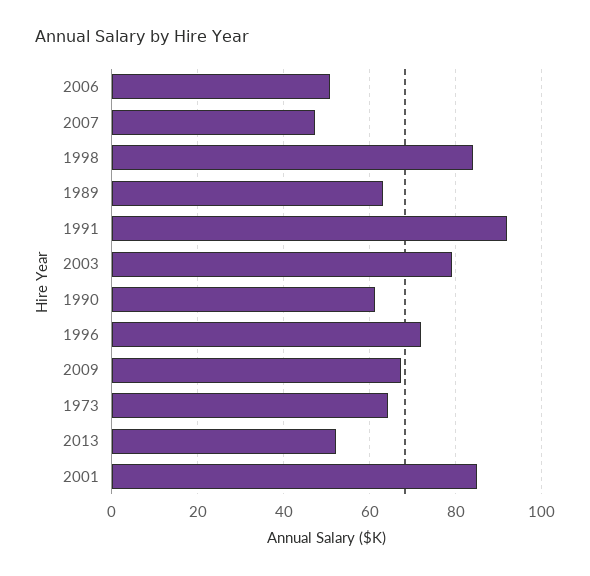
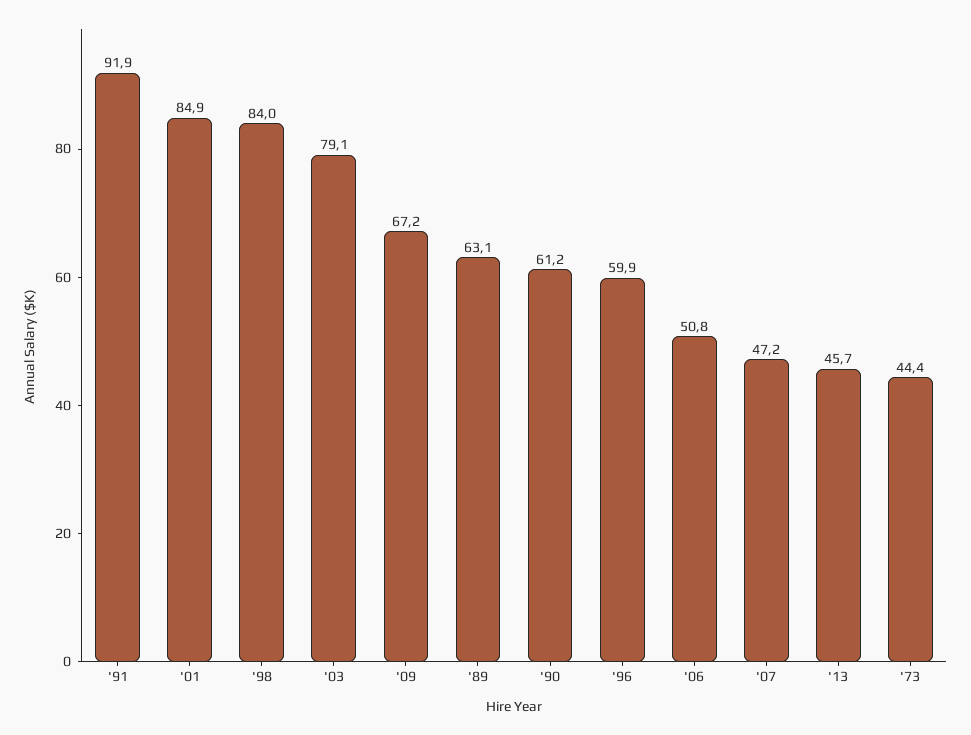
  {
    "2006": 50.8,
    "2007": 47.2,
    "1998": 84,
    "1989": 63.1,
    "1991": 91.9,
    "2003": 79.1,
    "1990": 61.2,
-   "1996": 72,
+   "1996": 59.9,
    "2009": 67.2,
-   "1973": 64,
+   "1973": 44.4,
-   "2013": 52,
+   "2013": 45.7,
    "2001": 84.9
  }

